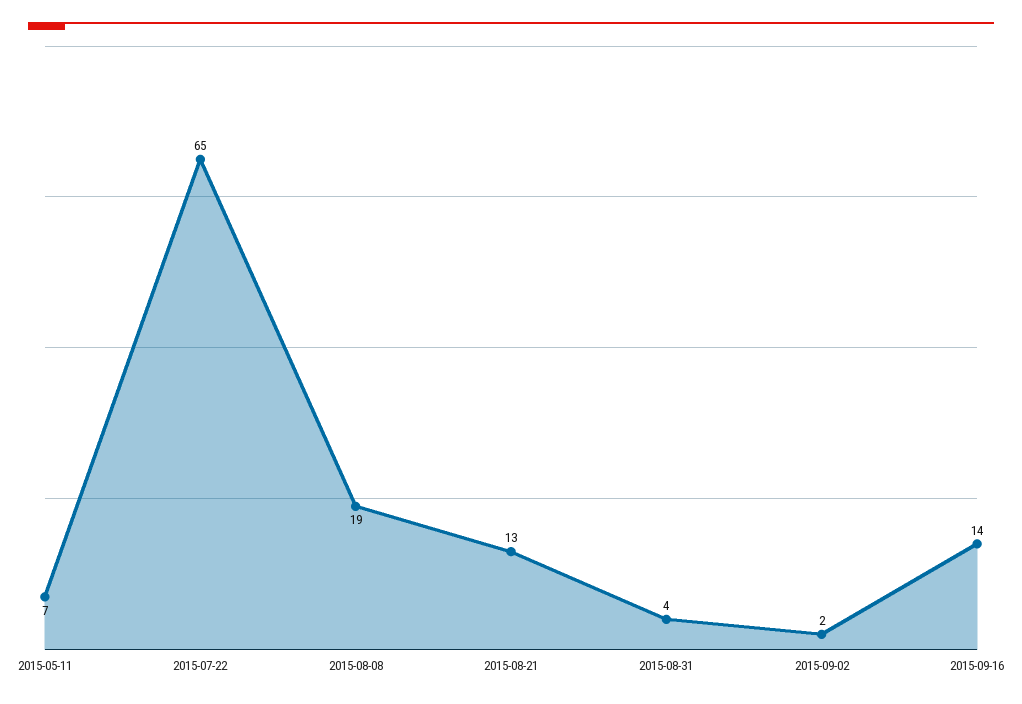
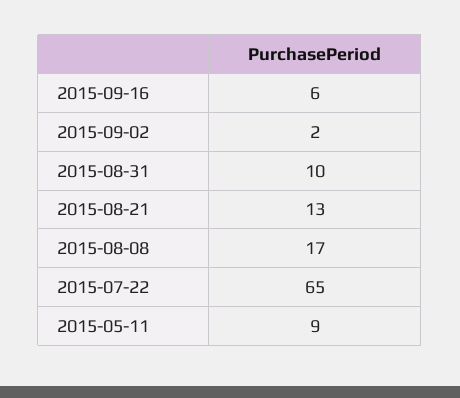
  {
-   "2015-05-11": 7,
+   "2015-05-11": 9,
    "2015-07-22": 65,
-   "2015-08-08": 19,
+   "2015-08-08": 17,
    "2015-08-21": 13,
-   "2015-08-31": 4,
+   "2015-08-31": 10,
    "2015-09-02": 2,
-   "2015-09-16": 14
+   "2015-09-16": 6
  }

